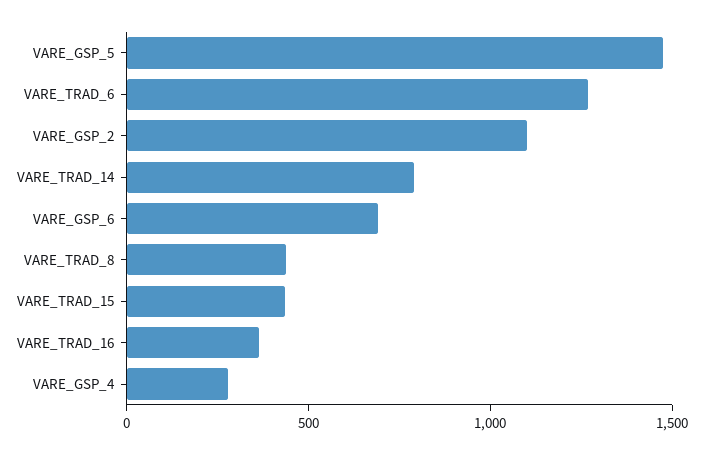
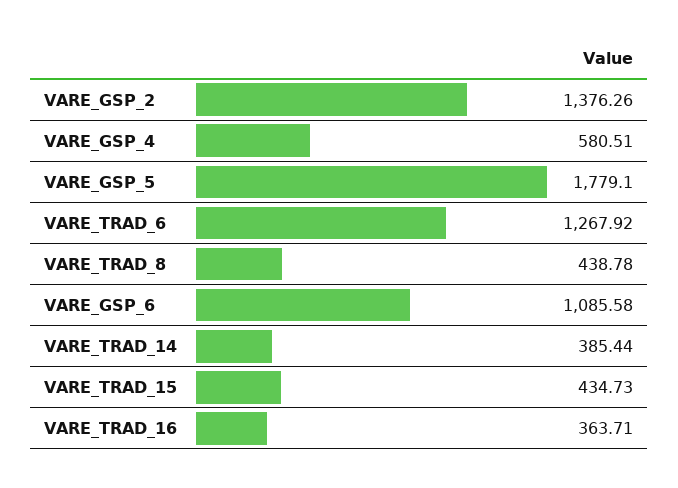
  {
-   "VARE_GSP_5": 1500,
+   "VARE_GSP_5": 1779.1,
    "VARE_TRAD_6": 1267.92,
-   "VARE_GSP_2": 1100,
+   "VARE_GSP_2": 1376.26,
-   "VARE_TRAD_14": 800,
+   "VARE_TRAD_14": 385.44,
-   "VARE_GSP_6": 700,
+   "VARE_GSP_6": 1085.58,
    "VARE_TRAD_8": 438.78,
    "VARE_TRAD_15": 434.73,
    "VARE_TRAD_16": 363.71,
-   "VARE_GSP_4": 300
+   "VARE_GSP_4": 580.51
  }

